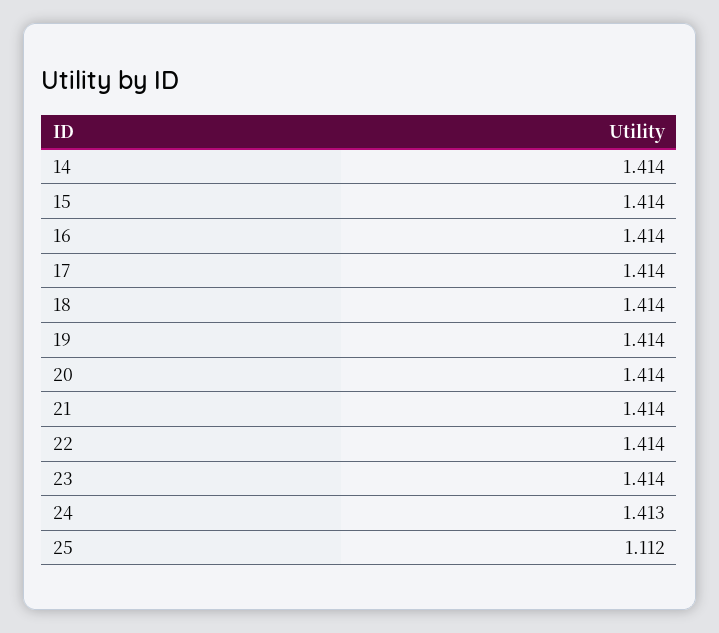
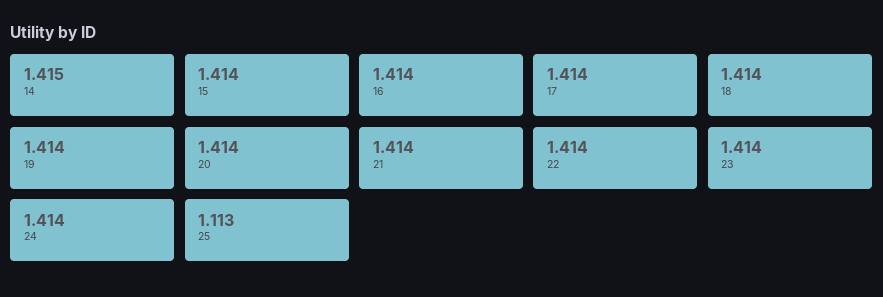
  {
-   "14": 1.414,
+   "14": 1.415,
    "15": 1.414,
    "16": 1.414,
    "17": 1.414,
    "18": 1.414,
    "19": 1.414,
    "20": 1.414,
    "21": 1.414,
    "22": 1.414,
    "23": 1.414,
-   "24": 1.413,
+   "24": 1.414,
-   "25": 1.112
+   "25": 1.113
  }

